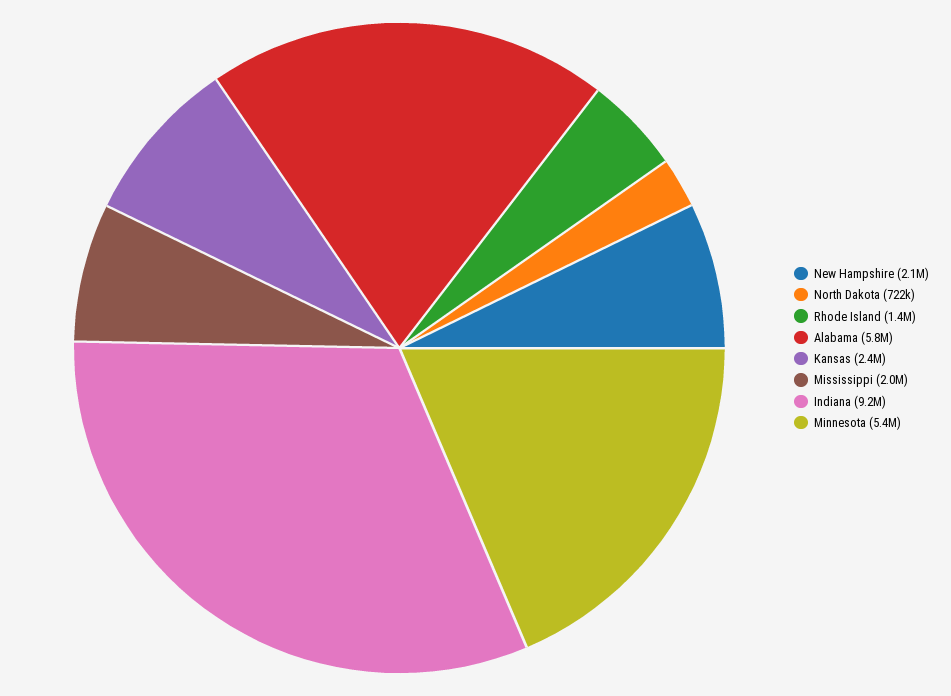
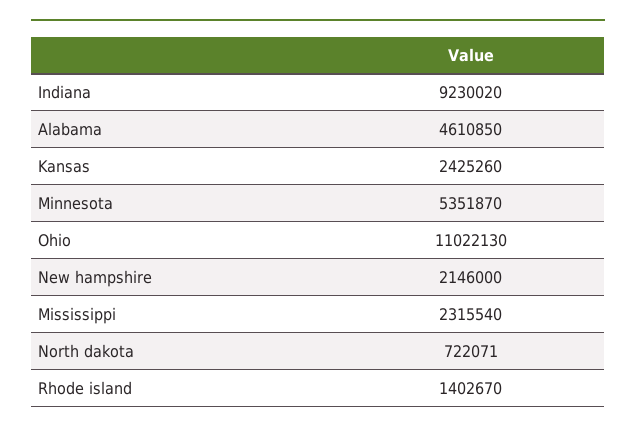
  {
    "New Hampshire": 2146000,
    "North Dakota": 722071,
    "Rhode Island": 1402670,
-   "Alabama": 5800000,
+   "Alabama": 4610850,
    "Kansas": 2425260,
-   "Mississippi": 2000000,
+   "Mississippi": 2315540,
    "Indiana": 9230020,
-   "Minnesota": 5351870
+   "Minnesota": 5351870,
+   "Ohio": 11022130
  }

